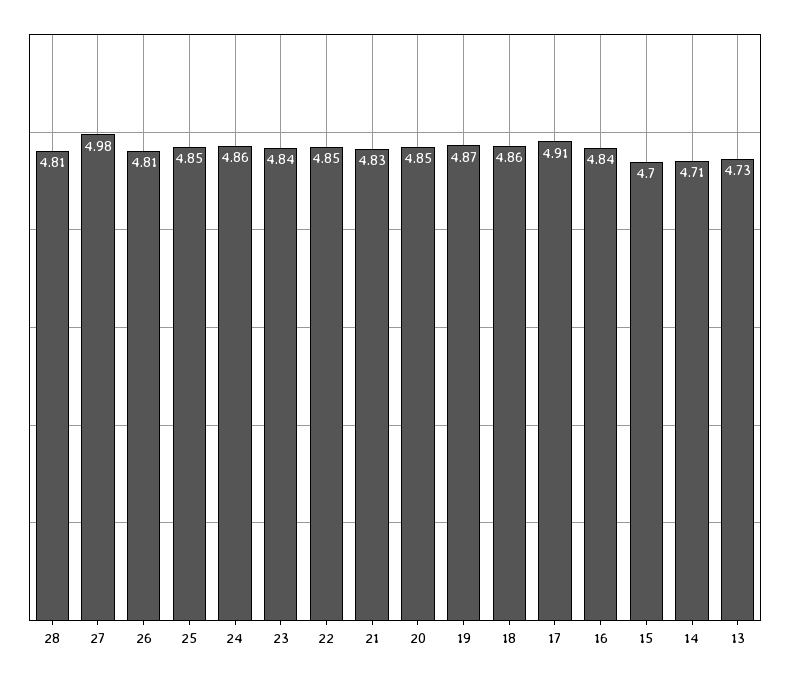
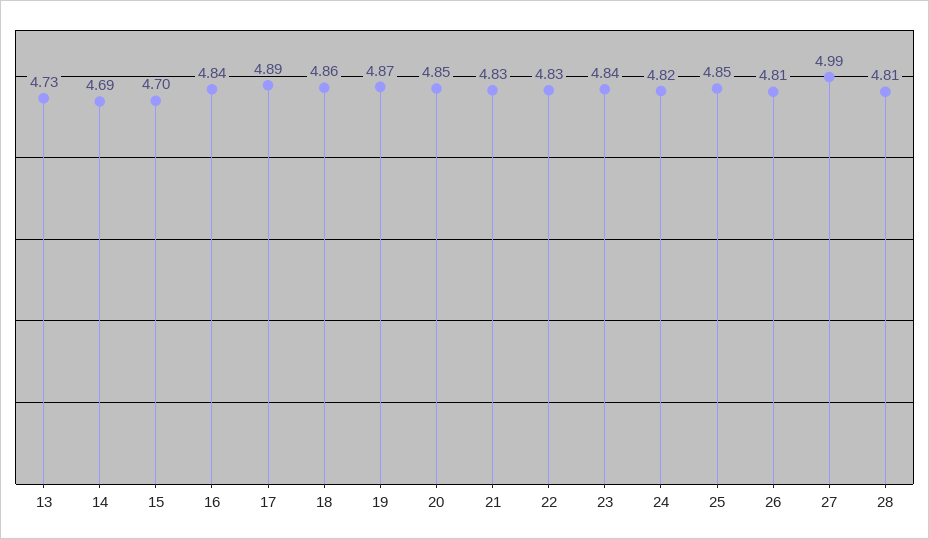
  {
    "28": 4.81,
-   "27": 4.98,
+   "27": 4.99,
    "26": 4.81,
    "25": 4.85,
-   "24": 4.86,
+   "24": 4.82,
    "23": 4.84,
-   "22": 4.85,
+   "22": 4.83,
    "21": 4.83,
    "20": 4.85,
    "19": 4.87,
    "18": 4.86,
-   "17": 4.91,
+   "17": 4.89,
    "16": 4.84,
    "15": 4.7,
-   "14": 4.71,
+   "14": 4.69,
    "13": 4.73
  }

